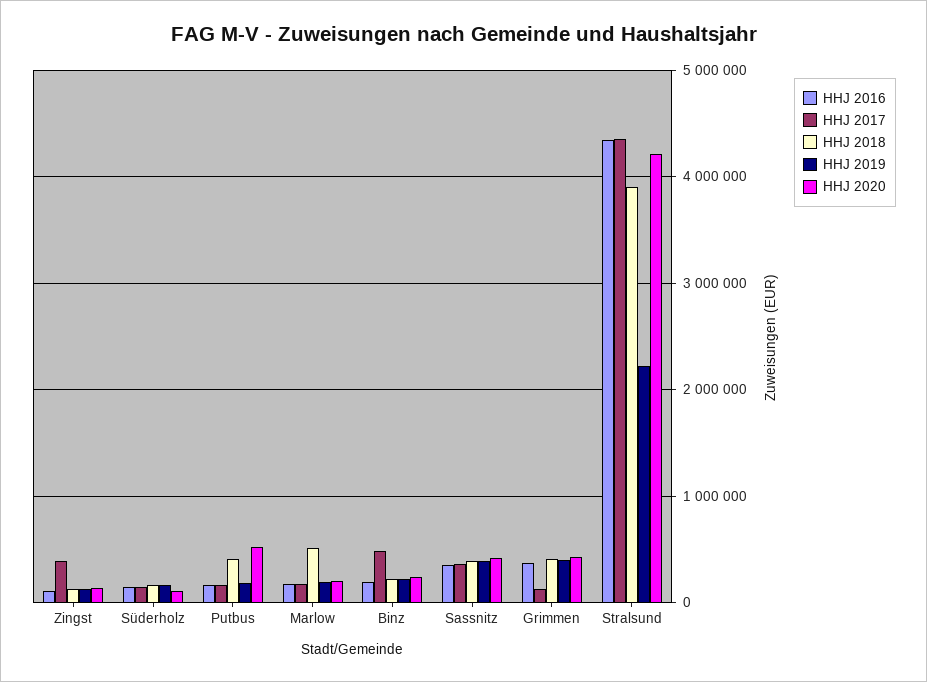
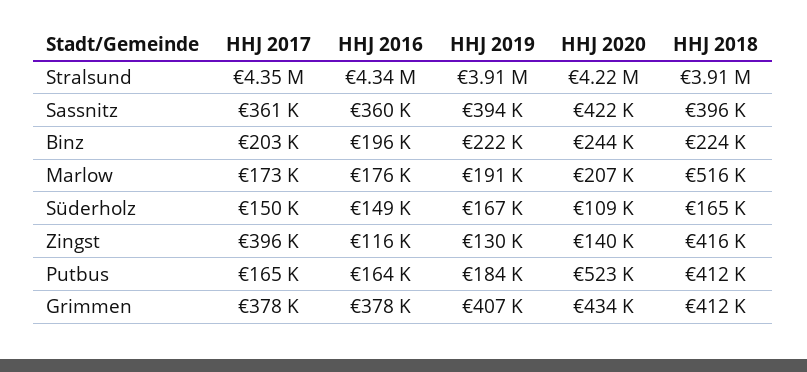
  {
    "HHJ 2016": {
      "Zingst": 116000,
      "Süderholz": 149000,
      "Putbus": 164000,
      "Marlow": 176000,
      "Binz": 196000,
      "Sassnitz": 360000,
      "Grimmen": 378000,
      "Stralsund": 4340000
    },
    "HHJ 2017": {
      "Zingst": 396000,
      "Süderholz": 150000,
      "Putbus": 165000,
      "Marlow": 173000,
-     "Binz": 500000,
+     "Binz": 203000,
      "Sassnitz": 361000,
-     "Grimmen": 100000,
+     "Grimmen": 378000,
      "Stralsund": 4350000
    },
    "HHJ 2018": {
-     "Zingst": 100000,
+     "Zingst": 416000,
      "Süderholz": 165000,
      "Putbus": 412000,
      "Marlow": 516000,
      "Binz": 224000,
      "Sassnitz": 396000,
      "Grimmen": 412000,
      "Stralsund": 3910000
    },
    "HHJ 2019": {
      "Zingst": 130000,
      "Süderholz": 167000,
      "Putbus": 184000,
      "Marlow": 191000,
      "Binz": 222000,
      "Sassnitz": 394000,
      "Grimmen": 407000,
-     "Stralsund": 2200000
+     "Stralsund": 3910000
    },
    "HHJ 2020": {
      "Zingst": 140000,
      "Süderholz": 109000,
      "Putbus": 523000,
      "Marlow": 207000,
      "Binz": 244000,
      "Sassnitz": 422000,
      "Grimmen": 434000,
      "Stralsund": 4220000
    }
  }

